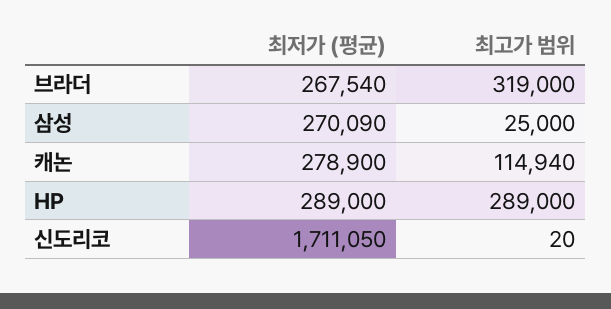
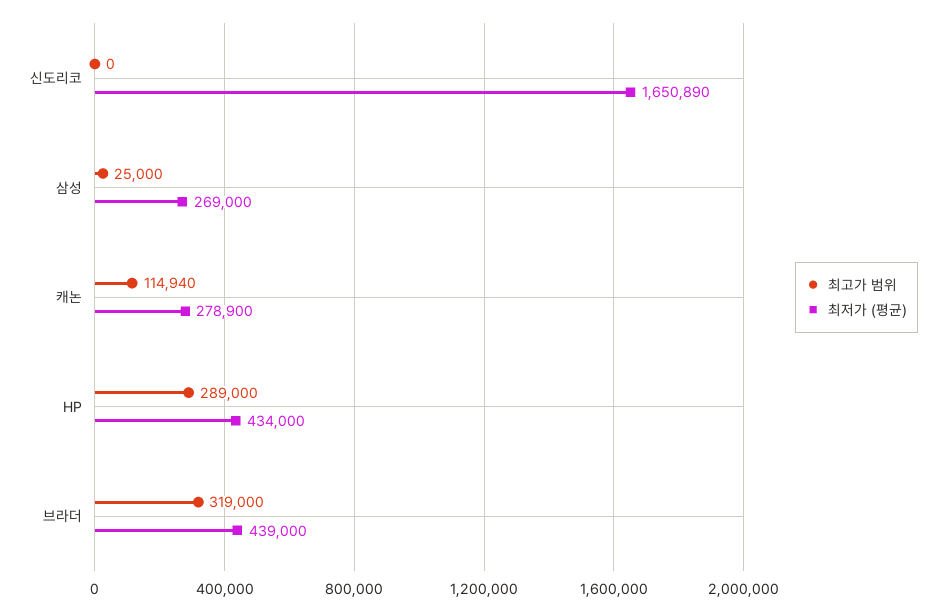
  {
    "최저가 (평균)": {
-     "브라더": 267540,
+     "브라더": 439000,
-     "삼성": 270090,
+     "삼성": 269000,
      "캐논": 278900,
-     "HP": 289000,
+     "HP": 434000,
-     "신도리코": 1711050
+     "신도리코": 1650890
    },
    "최고가 범위": {
      "브라더": 319000,
      "삼성": 25000,
      "캐논": 114940,
      "HP": 289000,
-     "신도리코": 20
+     "신도리코": 0
    }
  }

